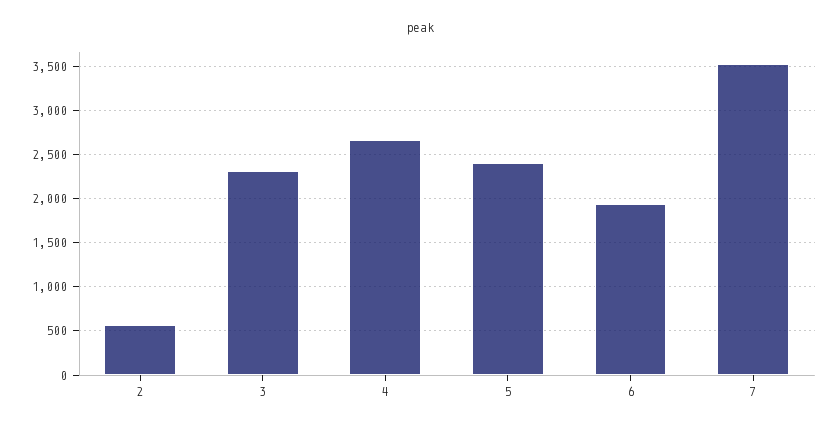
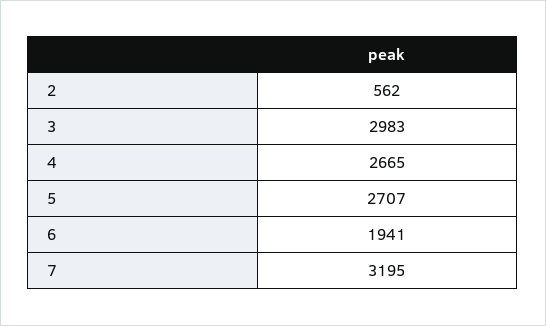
  {
    "2": 562,
-   "3": 2300,
+   "3": 2983,
    "4": 2665,
-   "5": 2400,
+   "5": 2707,
    "6": 1941,
-   "7": 3500
+   "7": 3195
  }

